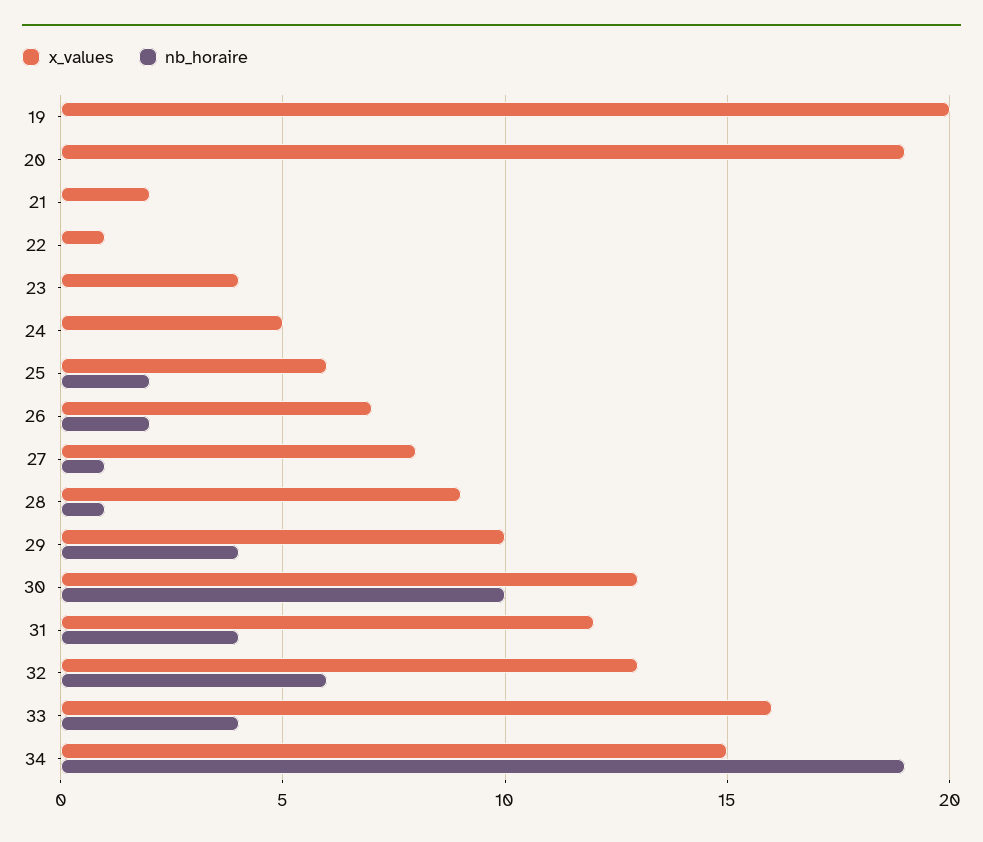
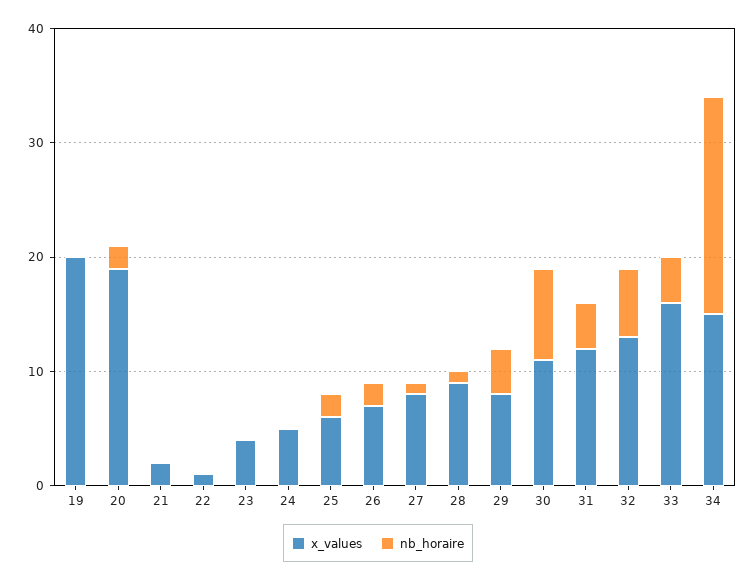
  {
    "x_values": {
      "19": 20,
      "20": 19,
      "21": 2,
      "22": 1,
      "23": 4,
      "24": 5,
      "25": 6,
      "26": 7,
      "27": 8,
      "28": 9,
-     "29": 10,
+     "29": 8,
-     "30": 13,
+     "30": 11,
      "31": 12,
      "32": 13,
      "33": 16,
      "34": 15
    },
    "nb_horaire": {
      "19": 0,
-     "20": 0,
+     "20": 2,
      "21": 0,
      "22": 0,
      "23": 0,
      "24": 0,
      "25": 2,
      "26": 2,
      "27": 1,
      "28": 1,
      "29": 4,
-     "30": 10,
+     "30": 8,
      "31": 4,
      "32": 6,
      "33": 4,
      "34": 19
    }
  }

